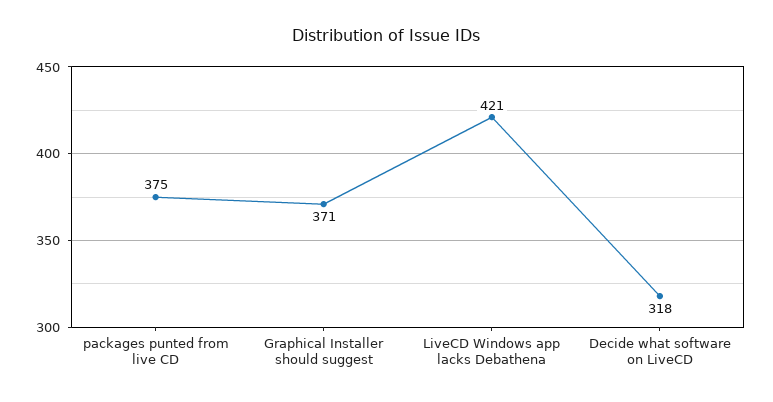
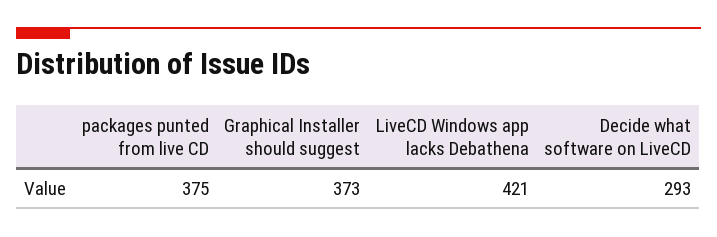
  {
    "packages punted from live CD": 375,
-   "Graphical Installer should suggest": 371,
+   "Graphical Installer should suggest": 373,
    "LiveCD Windows app lacks Debathena": 421,
-   "Decide what software on LiveCD": 318
+   "Decide what software on LiveCD": 293
  }

